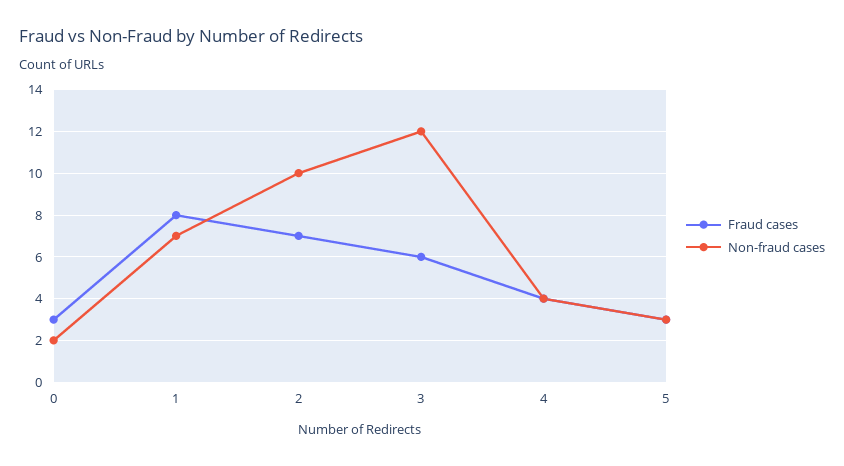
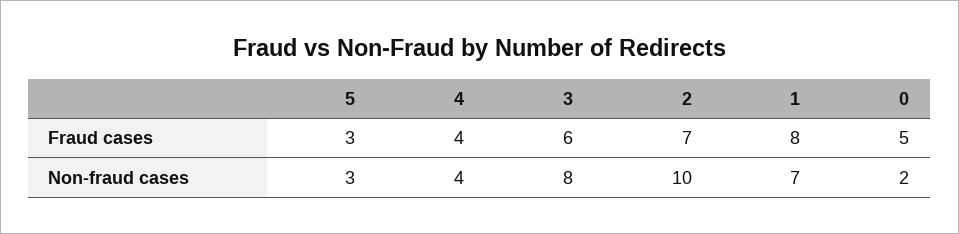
  {
    "Fraud cases": {
-     "0": 3,
+     "0": 5,
      "1": 8,
      "2": 7,
      "3": 6,
      "4": 4,
      "5": 3
    },
    "Non-fraud cases": {
      "0": 2,
      "1": 7,
      "2": 10,
-     "3": 12,
+     "3": 8,
      "4": 4,
      "5": 3
    }
  }

